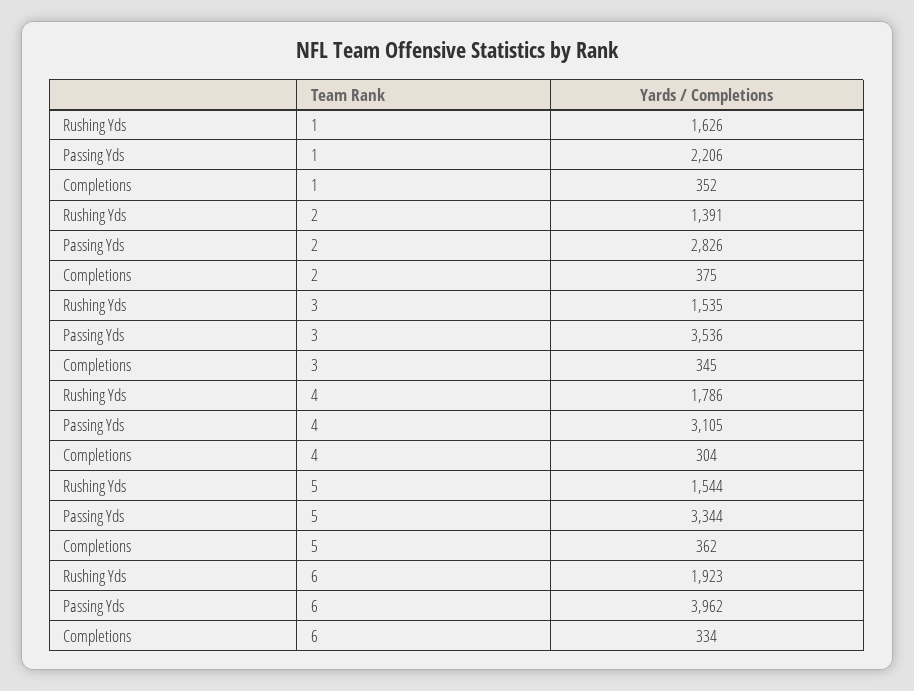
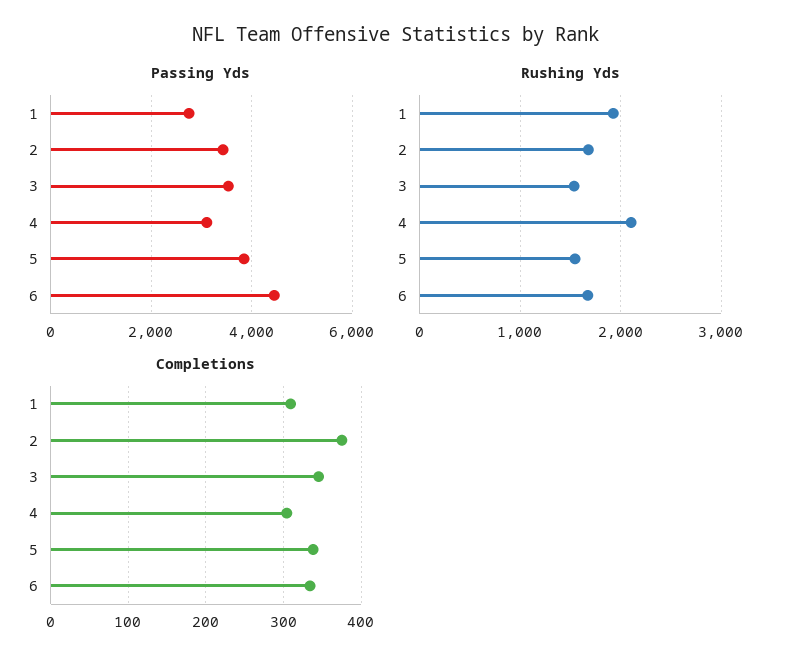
  {
    "Rushing Yds": {
-     "1": 1626,
+     "1": 1900,
-     "2": 1391,
+     "2": 1700,
      "3": 1535,
-     "4": 1786,
+     "4": 2100,
      "5": 1544,
-     "6": 1923
+     "6": 1700
    },
    "Passing Yds": {
-     "1": 2206,
+     "1": 2800,
-     "2": 2826,
+     "2": 3400,
      "3": 3536,
      "4": 3105,
-     "5": 3344,
+     "5": 3800,
-     "6": 3962
+     "6": 4400
    },
    "Completions": {
-     "1": 352,
+     "1": 310,
      "2": 375,
      "3": 345,
      "4": 304,
-     "5": 362,
+     "5": 340,
      "6": 334
    }
  }

